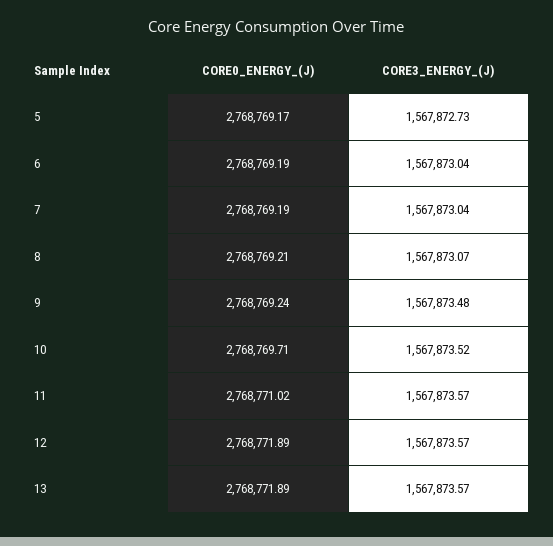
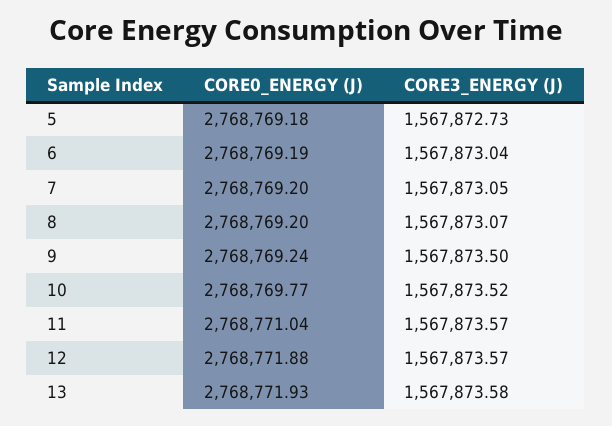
  {
    "CORE0_ENERGY_(J)": {
-     "5": 2768769.17,
+     "5": 2768769.18,
      "6": 2768769.19,
-     "7": 2768769.19,
+     "7": 2768769.2,
-     "8": 2768769.21,
+     "8": 2768769.2,
      "9": 2768769.24,
-     "10": 2768769.71,
+     "10": 2768769.77,
-     "11": 2768771.02,
+     "11": 2768771.04,
-     "12": 2768771.89,
+     "12": 2768771.88,
-     "13": 2768771.89
+     "13": 2768771.93
    },
    "CORE3_ENERGY_(J)": {
      "5": 1567872.73,
      "6": 1567873.04,
-     "7": 1567873.04,
+     "7": 1567873.05,
      "8": 1567873.07,
-     "9": 1567873.48,
+     "9": 1567873.5,
      "10": 1567873.52,
      "11": 1567873.57,
      "12": 1567873.57,
-     "13": 1567873.57
+     "13": 1567873.58
    }
  }

